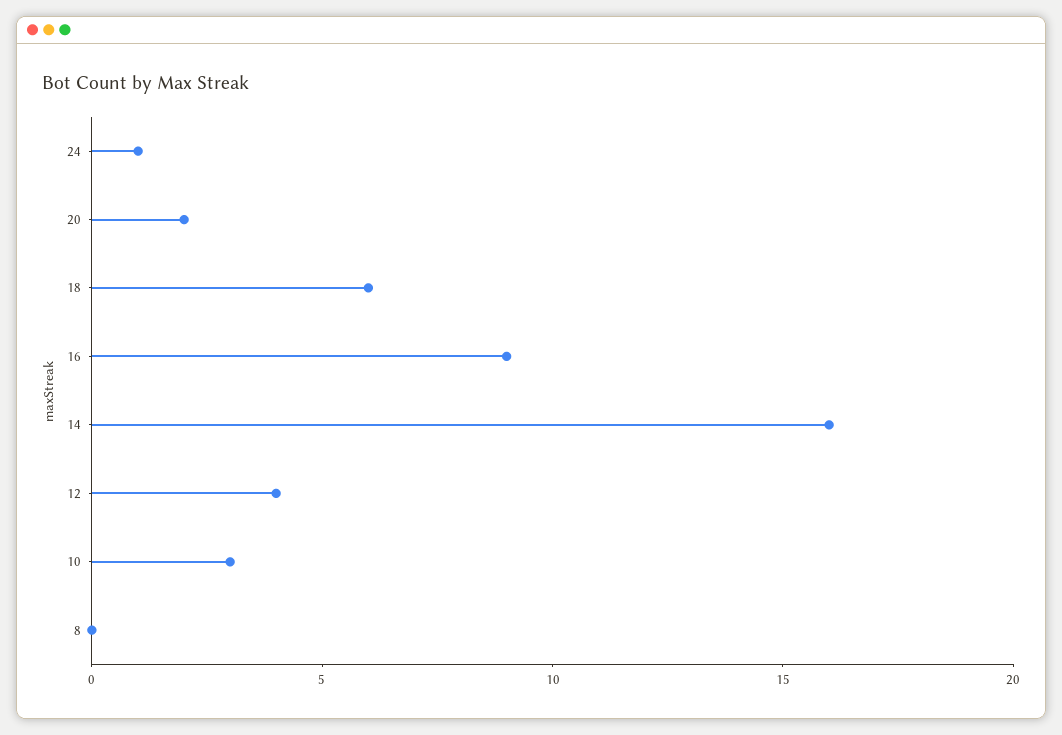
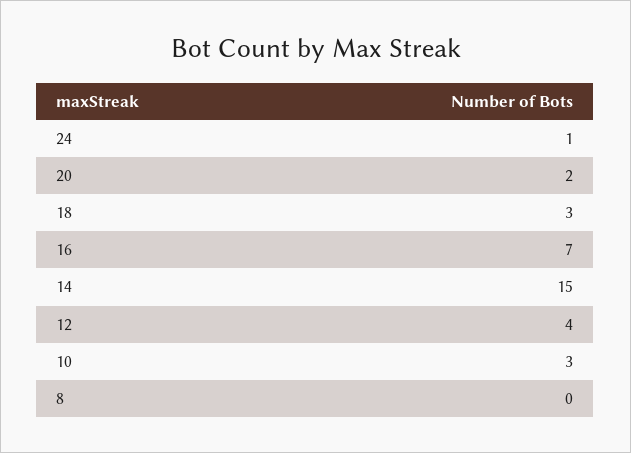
  {
    "24": 1,
    "20": 2,
-   "18": 6,
+   "18": 3,
-   "16": 9,
+   "16": 7,
-   "14": 16,
+   "14": 15,
    "12": 4,
    "10": 3,
    "8": 0
  }

